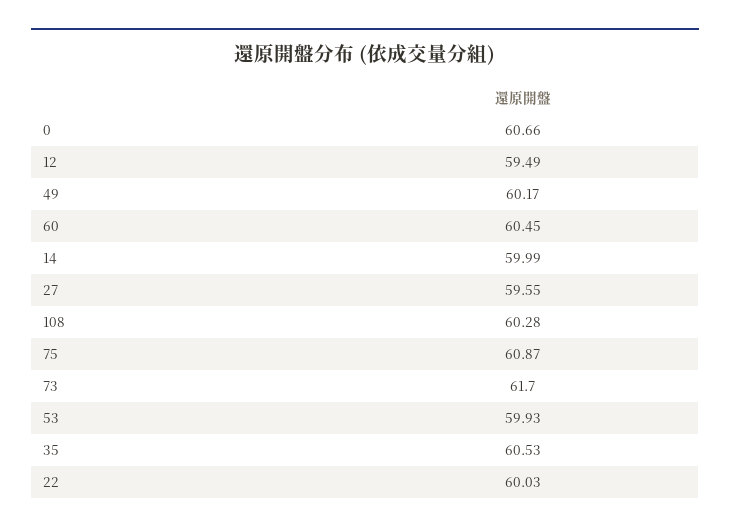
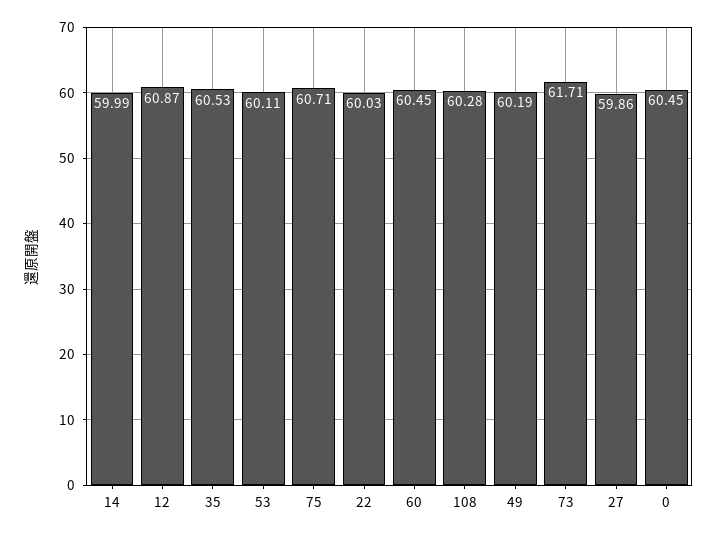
  {
-   "0": 60.66,
+   "0": 60.45,
-   "12": 59.49,
+   "12": 60.87,
-   "49": 60.17,
+   "49": 60.19,
    "60": 60.45,
    "14": 59.99,
-   "27": 59.55,
+   "27": 59.86,
    "108": 60.28,
-   "75": 60.87,
+   "75": 60.71,
-   "73": 61.7,
+   "73": 61.71,
-   "53": 59.93,
+   "53": 60.11,
    "35": 60.53,
    "22": 60.03
  }

